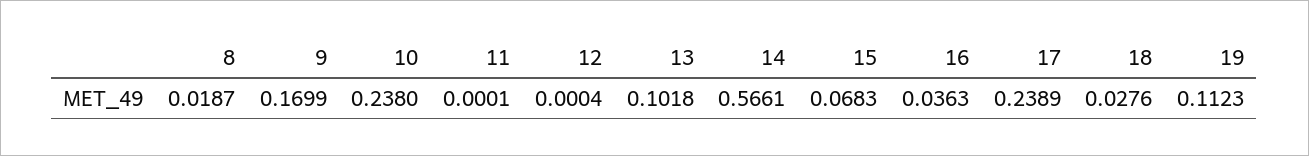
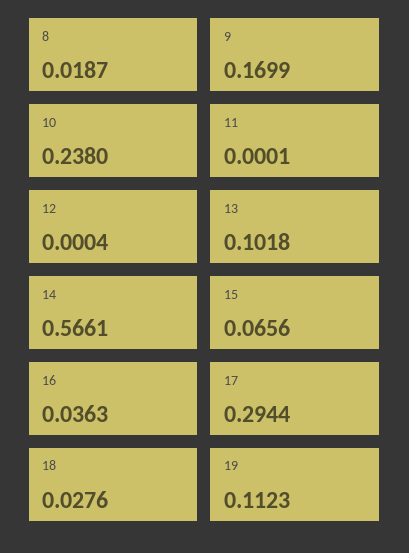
  {
    "8": 0.0187,
    "9": 0.1699,
    "10": 0.238,
    "11": 0.0001,
    "12": 0.0004,
    "13": 0.1018,
    "14": 0.5661,
-   "15": 0.0683,
+   "15": 0.0656,
    "16": 0.0363,
-   "17": 0.2389,
+   "17": 0.2944,
    "18": 0.0276,
    "19": 0.1123
  }

